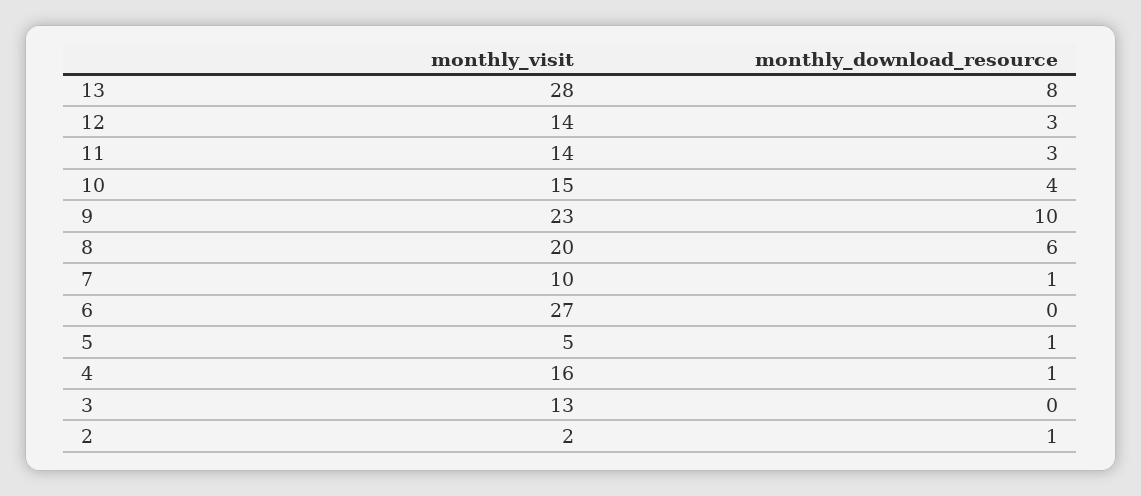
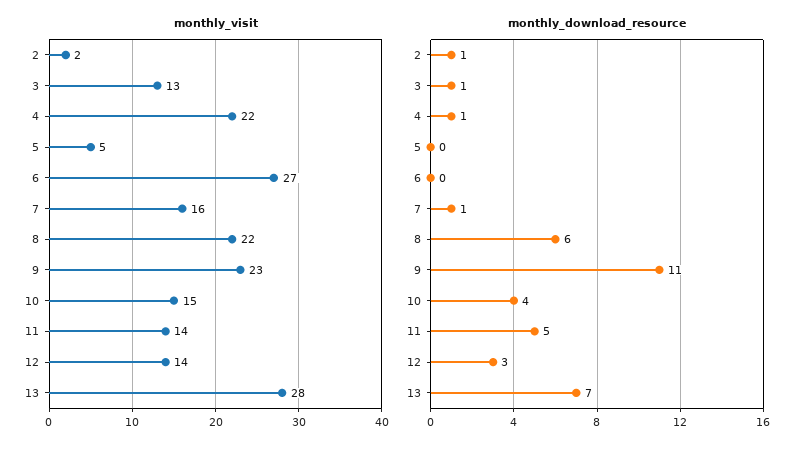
  {
    "monthly_visit": {
      "13": 28,
      "12": 14,
      "11": 14,
      "10": 15,
      "9": 23,
-     "8": 20,
+     "8": 22,
-     "7": 10,
+     "7": 16,
      "6": 27,
      "5": 5,
-     "4": 16,
+     "4": 22,
      "3": 13,
      "2": 2
    },
    "monthly_download_resource": {
-     "13": 8,
+     "13": 7,
      "12": 3,
-     "11": 3,
+     "11": 5,
      "10": 4,
-     "9": 10,
+     "9": 11,
      "8": 6,
      "7": 1,
      "6": 0,
-     "5": 1,
+     "5": 0,
      "4": 1,
-     "3": 0,
+     "3": 1,
      "2": 1
    }
  }

